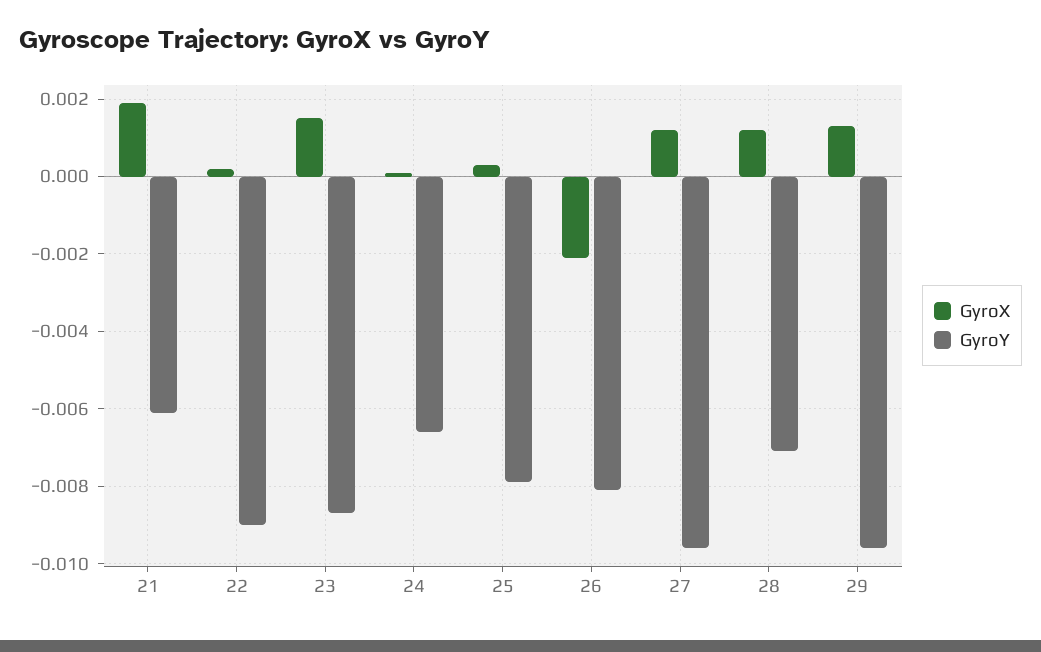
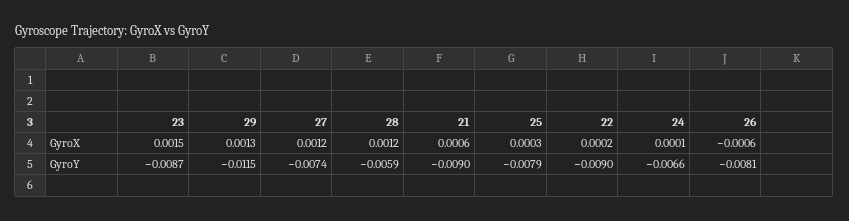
  {
    "GyroX": {
-     "21": 0.002,
+     "21": 0.0006,
      "22": 0.0002,
      "23": 0.0015,
      "24": 0.0001,
      "25": 0.0003,
-     "26": -0.002,
+     "26": -0.0006,
      "27": 0.0012,
      "28": 0.0012,
      "29": 0.0013
    },
    "GyroY": {
-     "21": -0.006,
+     "21": -0.009,
      "22": -0.009,
      "23": -0.0087,
      "24": -0.0066,
      "25": -0.0079,
      "26": -0.0081,
-     "27": -0.0095,
+     "27": -0.0074,
-     "28": -0.007,
+     "28": -0.0059,
-     "29": -0.0095
+     "29": -0.0115
    }
  }

